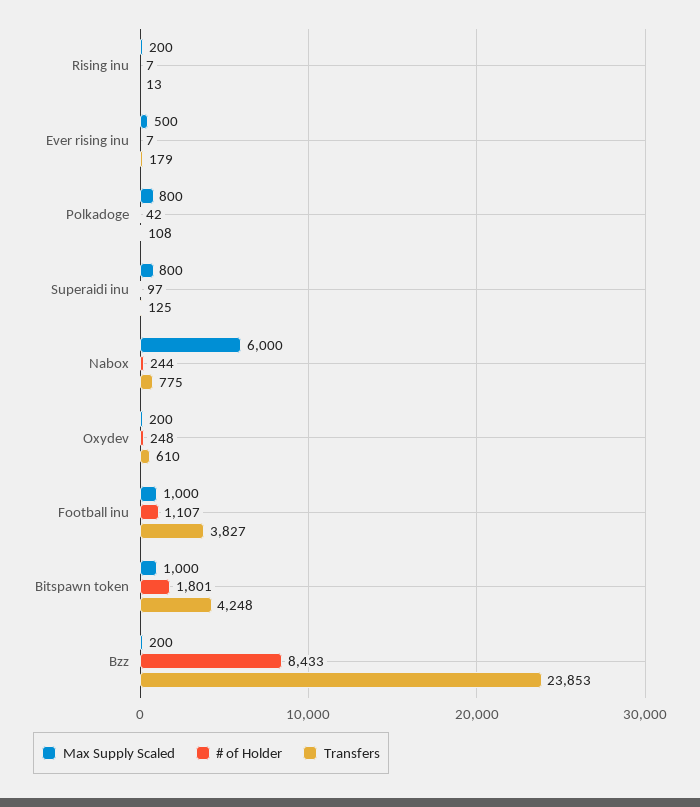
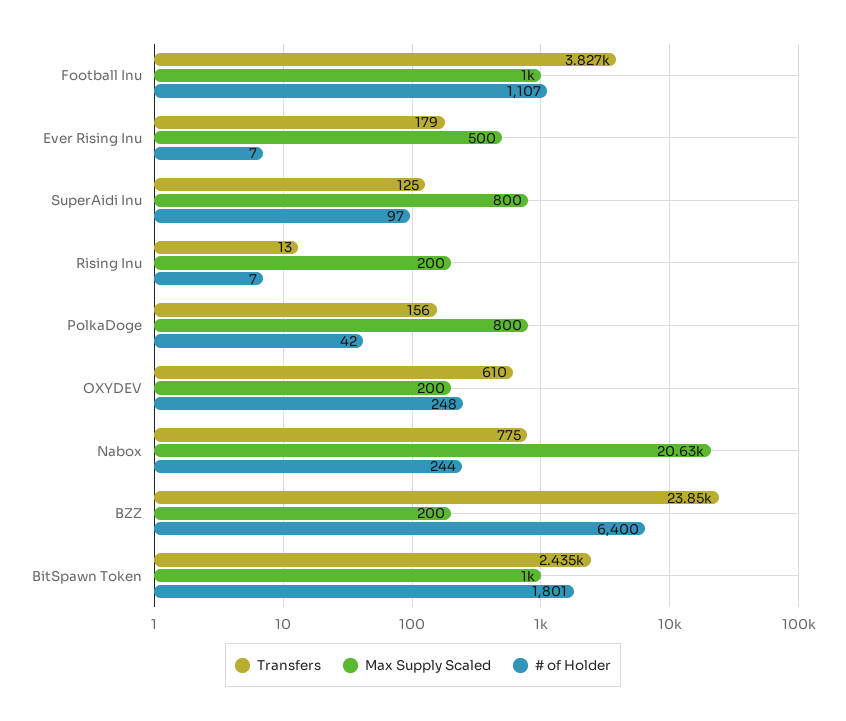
  {
    "Max Supply Scaled": {
      "Rising inu": 200,
      "Ever rising inu": 500,
      "Polkadoge": 800,
      "Superaidi inu": 800,
-     "Nabox": 6000,
+     "Nabox": 20630,
      "Oxydev": 200,
      "Football inu": 1000,
      "Bitspawn token": 1000,
      "Bzz": 200
    },
    "# of Holder": {
      "Rising inu": 7,
      "Ever rising inu": 7,
      "Polkadoge": 42,
      "Superaidi inu": 97,
      "Nabox": 244,
      "Oxydev": 248,
      "Football inu": 1107,
      "Bitspawn token": 1801,
-     "Bzz": 8433
+     "Bzz": 6400
    },
    "Transfers": {
      "Rising inu": 13,
      "Ever rising inu": 179,
-     "Polkadoge": 108,
+     "Polkadoge": 156,
      "Superaidi inu": 125,
      "Nabox": 775,
      "Oxydev": 610,
      "Football inu": 3827,
-     "Bitspawn token": 4248,
+     "Bitspawn token": 2435,
      "Bzz": 23853
    }
  }

